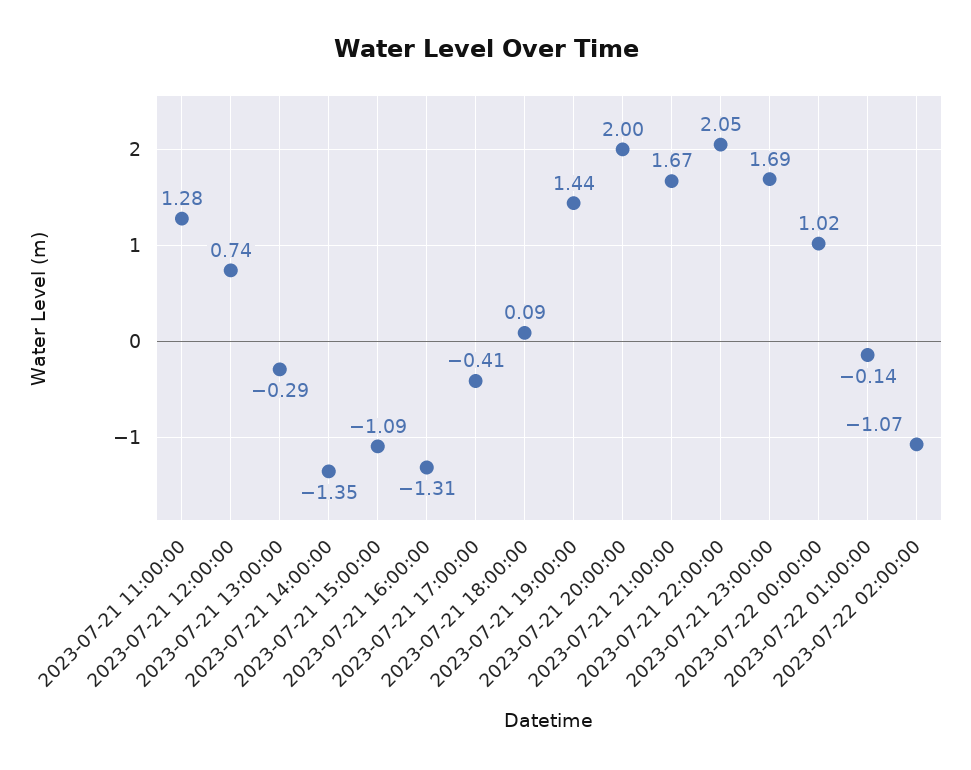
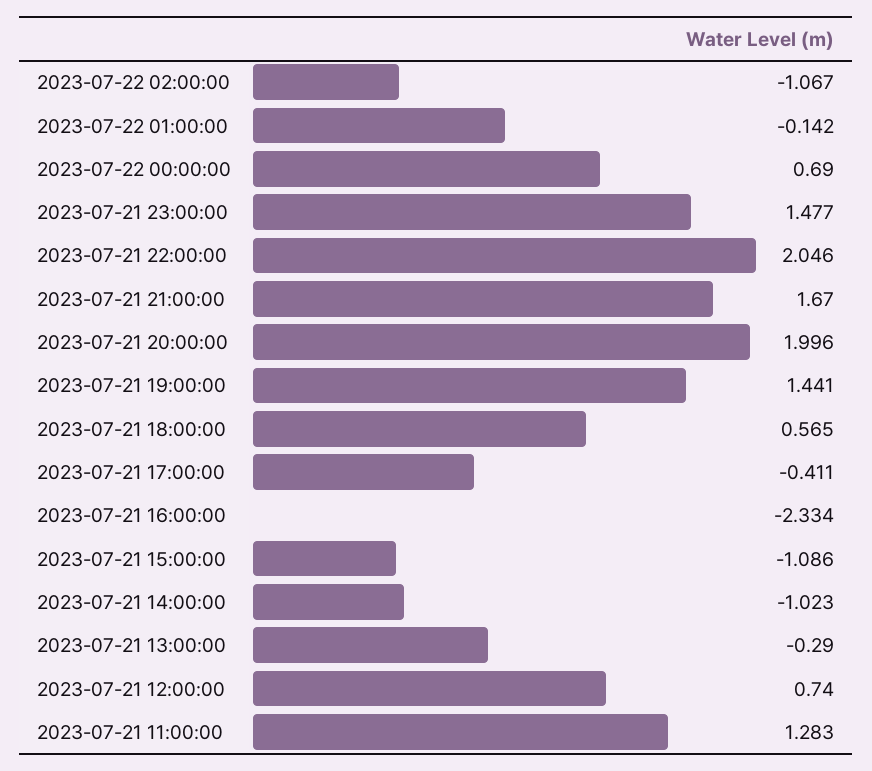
  {
    "2023-07-21 11:00:00": 1.283,
    "2023-07-21 12:00:00": 0.74,
    "2023-07-21 13:00:00": -0.29,
-   "2023-07-21 14:00:00": -1.35,
+   "2023-07-21 14:00:00": -1.023,
    "2023-07-21 15:00:00": -1.086,
-   "2023-07-21 16:00:00": -1.31,
+   "2023-07-21 16:00:00": -2.334,
    "2023-07-21 17:00:00": -0.411,
-   "2023-07-21 18:00:00": 0.09,
+   "2023-07-21 18:00:00": 0.565,
    "2023-07-21 19:00:00": 1.441,
    "2023-07-21 20:00:00": 1.996,
    "2023-07-21 21:00:00": 1.67,
    "2023-07-21 22:00:00": 2.046,
-   "2023-07-21 23:00:00": 1.69,
+   "2023-07-21 23:00:00": 1.477,
-   "2023-07-22 00:00:00": 1.02,
+   "2023-07-22 00:00:00": 0.69,
    "2023-07-22 01:00:00": -0.142,
    "2023-07-22 02:00:00": -1.067
  }

